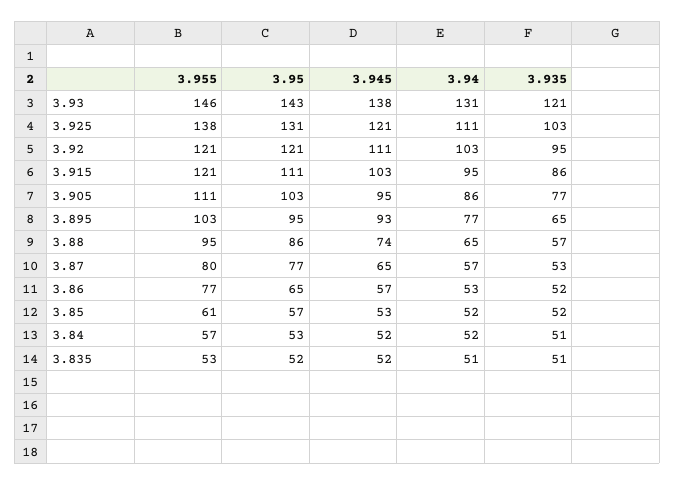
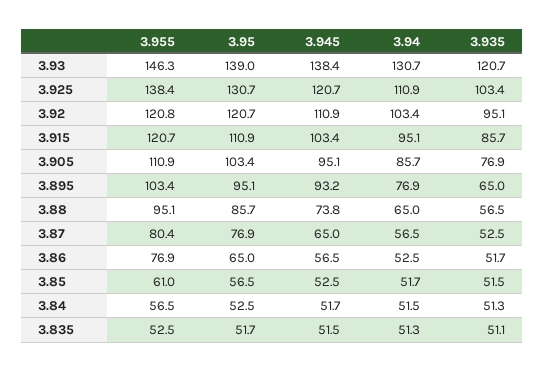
  {
    "3.955": {
      "3.93": 146.3,
      "3.925": 138.4,
      "3.92": 120.8,
      "3.915": 120.7,
      "3.905": 110.9,
      "3.895": 103.4,
      "3.88": 95.1,
      "3.87": 80.4,
      "3.86": 76.9,
      "3.85": 61,
      "3.84": 56.5,
      "3.835": 52.5
    },
    "3.95": {
-     "3.93": 143,
+     "3.93": 139,
      "3.925": 130.7,
      "3.92": 120.7,
      "3.915": 110.9,
      "3.905": 103.4,
      "3.895": 95.1,
      "3.88": 85.7,
      "3.87": 76.9,
      "3.86": 65,
      "3.85": 56.5,
      "3.84": 52.5,
      "3.835": 51.7
    },
    "3.945": {
      "3.93": 138.4,
      "3.925": 120.7,
      "3.92": 110.9,
      "3.915": 103.4,
      "3.905": 95.1,
      "3.895": 93.2,
      "3.88": 73.8,
      "3.87": 65,
      "3.86": 56.5,
      "3.85": 52.5,
      "3.84": 51.7,
      "3.835": 51.5
    },
    "3.94": {
      "3.93": 130.7,
      "3.925": 110.9,
      "3.92": 103.4,
      "3.915": 95.1,
      "3.905": 85.7,
      "3.895": 76.9,
      "3.88": 65,
      "3.87": 56.5,
      "3.86": 52.5,
      "3.85": 51.7,
      "3.84": 51.5,
      "3.835": 51.3
    },
    "3.935": {
      "3.93": 120.7,
      "3.925": 103.4,
      "3.92": 95.1,
      "3.915": 85.7,
      "3.905": 76.9,
      "3.895": 65,
      "3.88": 56.5,
      "3.87": 52.5,
      "3.86": 51.7,
      "3.85": 51.5,
      "3.84": 51.3,
      "3.835": 51.1
    }
  }

